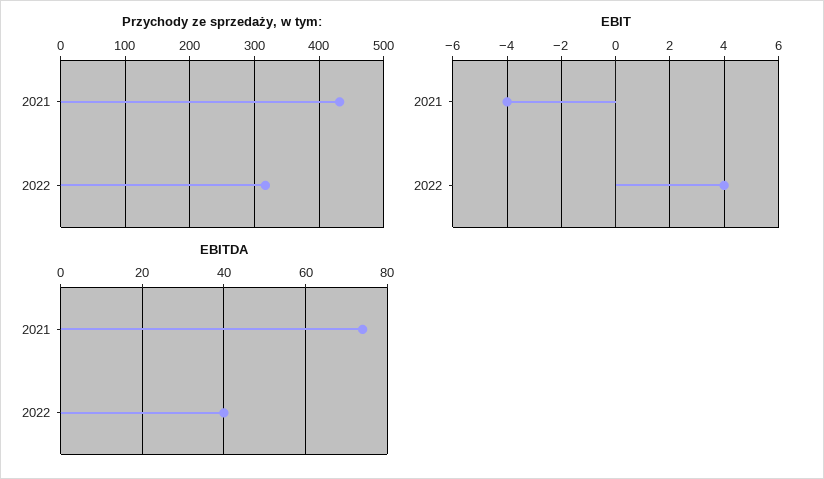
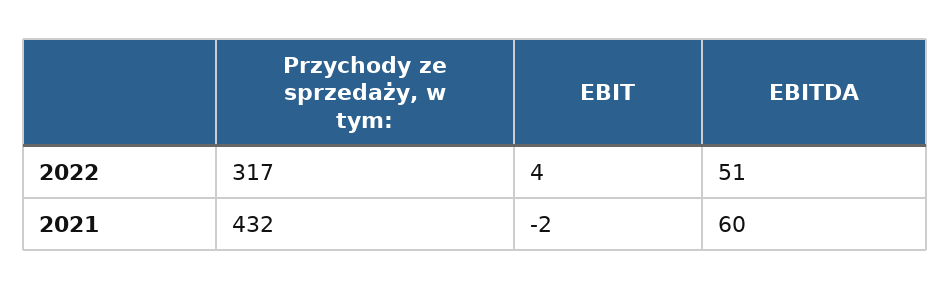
  {
    "Przychody ze sprzedaży, w tym:": {
      "2021": 432,
      "2022": 317
    },
    "EBIT": {
-     "2021": -4,
+     "2021": -2,
      "2022": 4
    },
    "EBITDA": {
-     "2021": 75,
+     "2021": 60,
-     "2022": 40
+     "2022": 51
    }
  }

